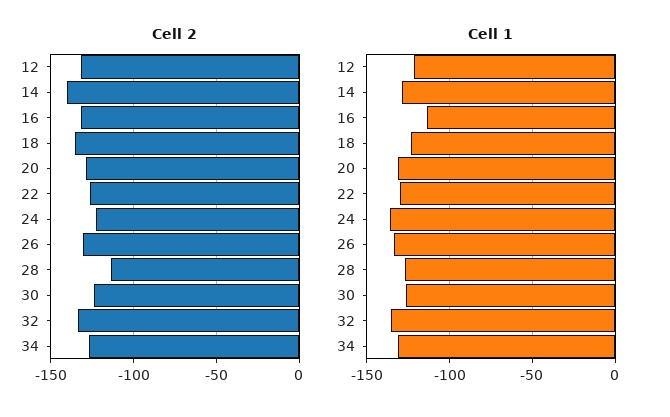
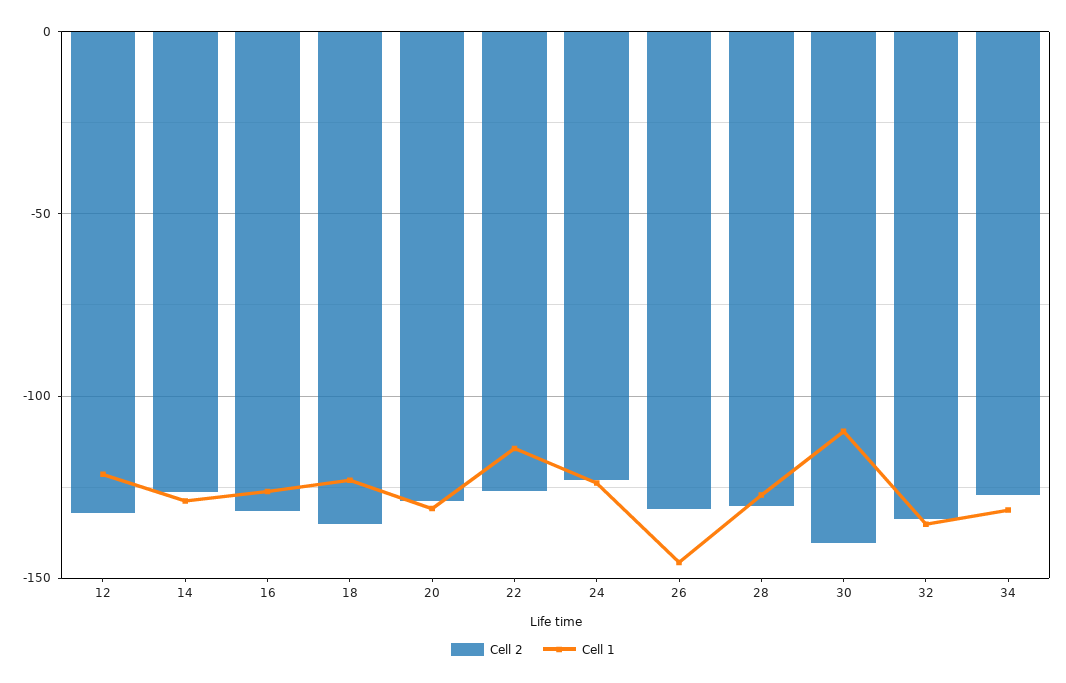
  {
    "Cell 2": {
      "12": -130,
-     "14": -140,
+     "14": -125,
      "16": -130,
      "18": -135,
      "20": -130,
      "22": -125,
      "24": -125,
      "26": -130,
-     "28": -115,
+     "28": -130,
-     "30": -125,
+     "30": -140,
      "32": -135,
      "34": -125
    },
    "Cell 1": {
      "12": -120,
      "14": -130,
-     "16": -115,
+     "16": -125,
      "18": -125,
      "20": -130,
-     "22": -130,
+     "22": -115,
-     "24": -135,
+     "24": -125,
-     "26": -135,
+     "26": -145,
      "28": -125,
-     "30": -125,
+     "30": -110,
      "32": -135,
      "34": -130
    }
  }

